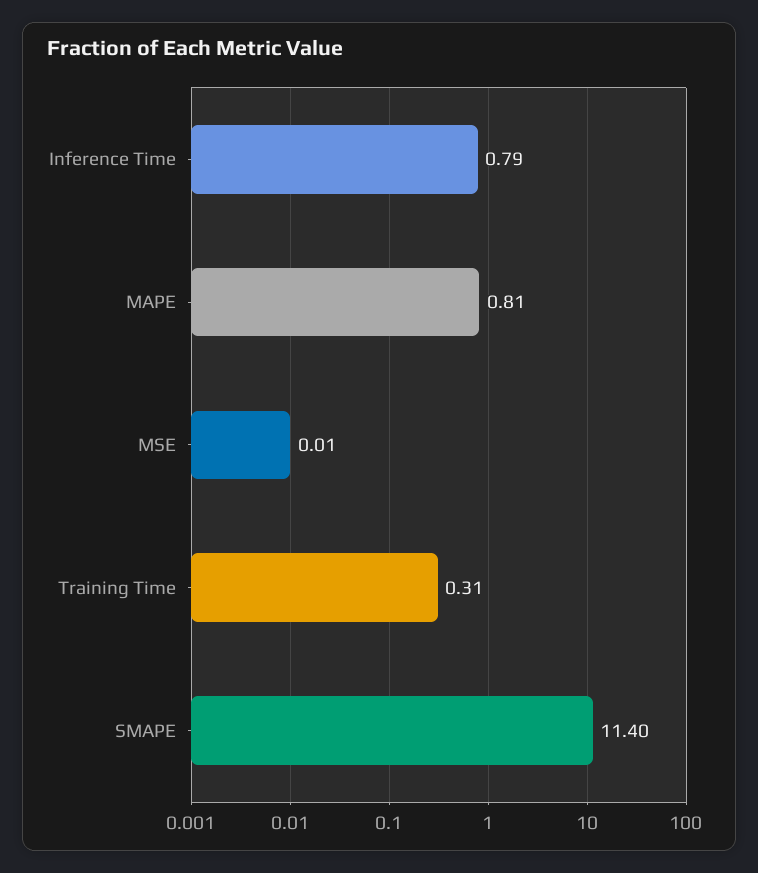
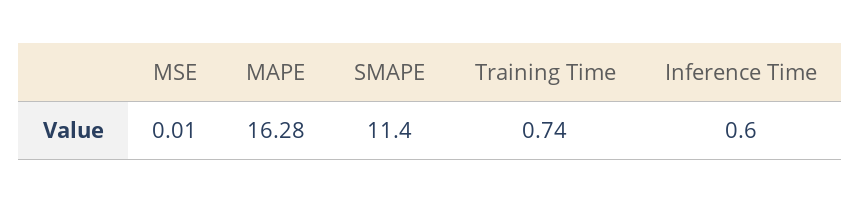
  {
-   "Inference Time": 0.79,
+   "Inference Time": 0.6,
-   "MAPE": 0.81,
+   "MAPE": 16.28,
    "MSE": 0.01,
-   "Training Time": 0.31,
+   "Training Time": 0.74,
    "SMAPE": 11.4
  }

